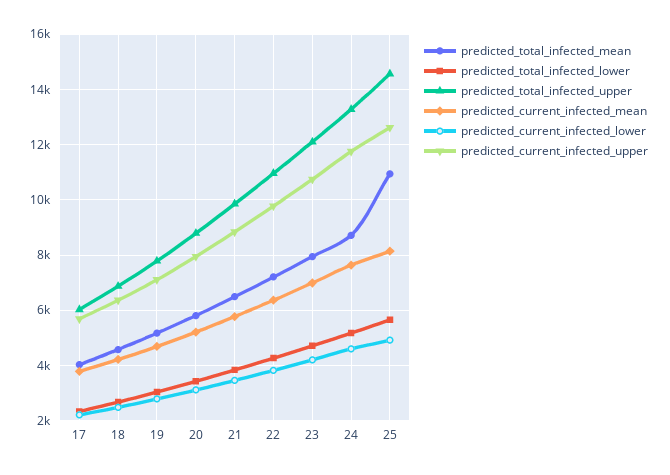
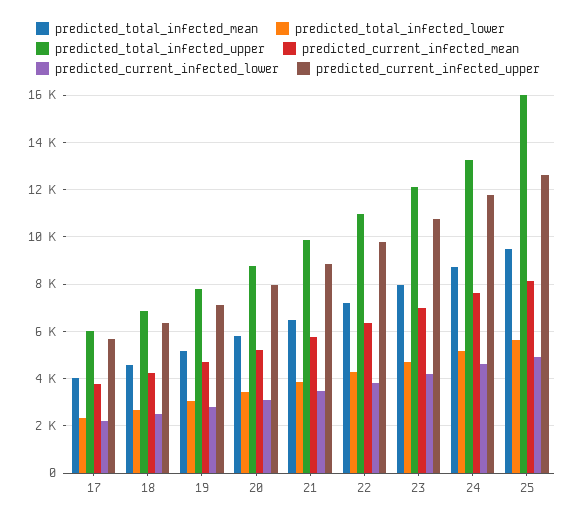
  {
    "predicted_total_infected_mean": {
      "17": 4000,
      "18": 4500,
      "19": 5250,
      "20": 5750,
      "21": 6500,
      "22": 7250,
      "23": 8000,
      "24": 8750,
-     "25": 11000
+     "25": 9500
    },
    "predicted_total_infected_lower": {
      "17": 2250,
      "18": 2750,
      "19": 3000,
      "20": 3500,
      "21": 3750,
      "22": 4250,
      "23": 4750,
      "24": 5250,
      "25": 5750
    },
    "predicted_total_infected_upper": {
      "17": 6000,
      "18": 6750,
      "19": 7750,
      "20": 8750,
      "21": 9750,
      "22": 11000,
      "23": 12000,
      "24": 13250,
-     "25": 14500
+     "25": 16000
    },
    "predicted_current_infected_mean": {
      "17": 3750,
      "18": 4250,
      "19": 4750,
      "20": 5250,
      "21": 5750,
      "22": 6250,
      "23": 7000,
      "24": 7750,
      "25": 8250
    },
    "predicted_current_infected_lower": {
      "17": 2250,
      "18": 2500,
      "19": 2750,
      "20": 3000,
      "21": 3500,
      "22": 3750,
      "23": 4250,
      "24": 4500,
      "25": 5000
    },
    "predicted_current_infected_upper": {
      "17": 5750,
      "18": 6250,
      "19": 7000,
      "20": 8000,
      "21": 8750,
      "22": 9750,
      "23": 10750,
      "24": 11750,
      "25": 12500
    }
  }

